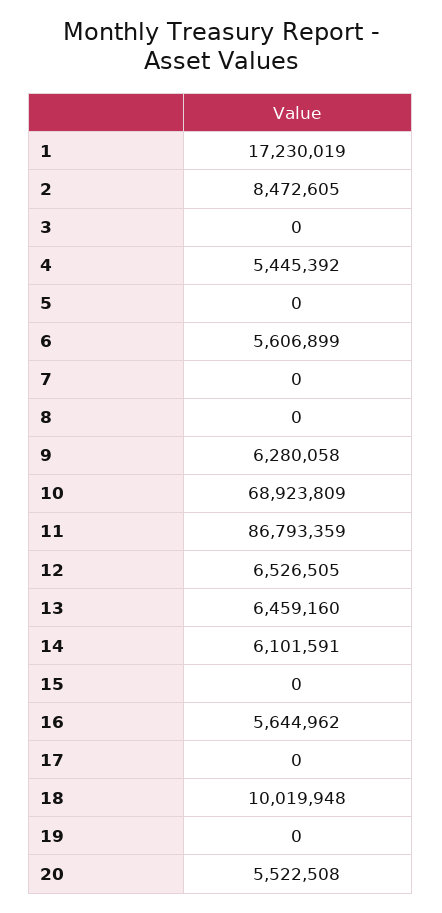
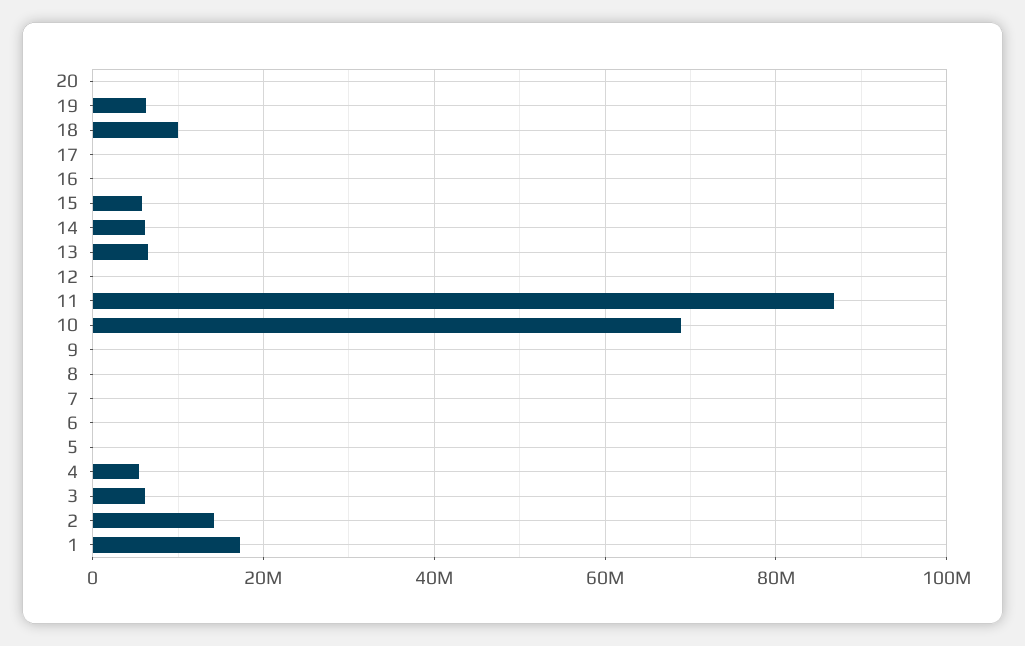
  {
    "1": 17230019,
-   "2": 8472605,
+   "2": 14000000,
-   "3": 0,
+   "3": 6000000,
    "4": 5445392,
    "5": 0,
-   "6": 5606899,
+   "6": 0,
    "7": 0,
    "8": 0,
-   "9": 6280058,
+   "9": 0,
    "10": 68923809,
    "11": 86793359,
-   "12": 6526505,
+   "12": 0,
    "13": 6459160,
    "14": 6101591,
-   "15": 0,
+   "15": 6000000,
-   "16": 5644962,
+   "16": 0,
    "17": 0,
    "18": 10019948,
-   "19": 0,
+   "19": 6000000,
-   "20": 5522508
+   "20": 0
  }

